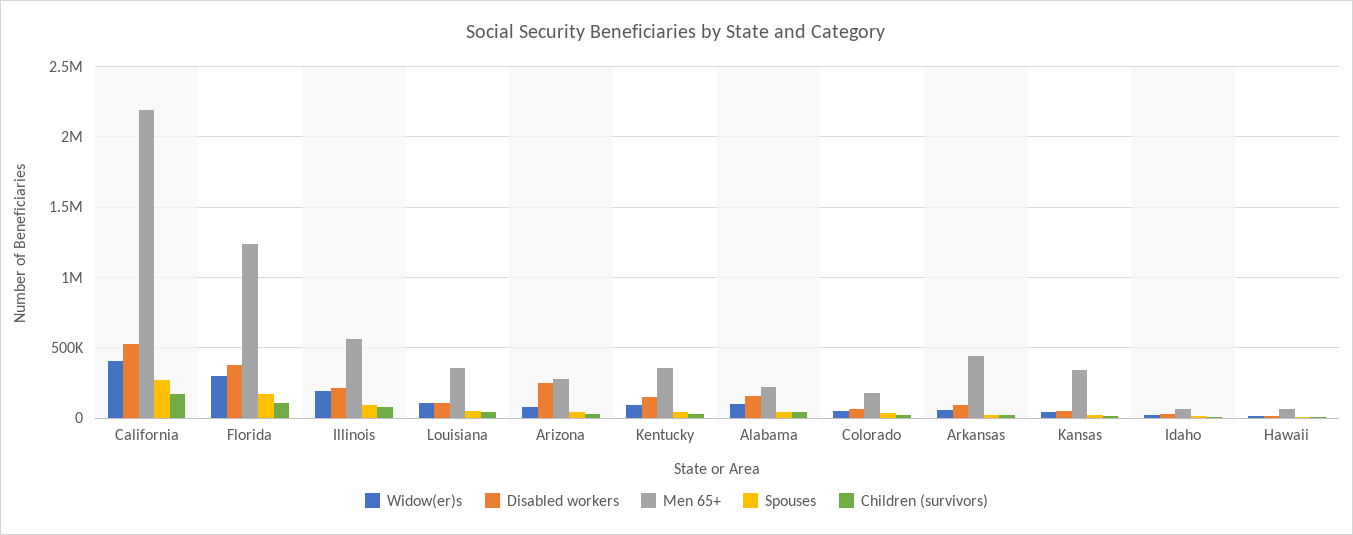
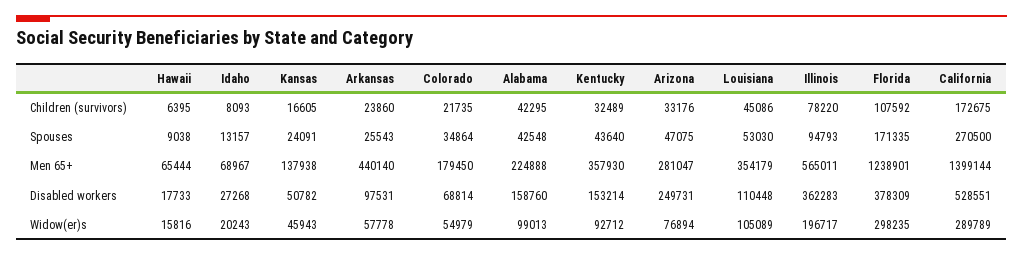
  {
    "Widow(er)s": {
-     "California": 400000,
+     "California": 289789,
      "Florida": 298235,
      "Illinois": 196717,
      "Louisiana": 105089,
      "Arizona": 76894,
      "Kentucky": 92712,
      "Alabama": 99013,
      "Colorado": 54979,
      "Arkansas": 57778,
      "Kansas": 45943,
      "Idaho": 20243,
      "Hawaii": 15816
    },
    "Disabled workers": {
      "California": 528551,
      "Florida": 378309,
-     "Illinois": 200000,
+     "Illinois": 362283,
      "Louisiana": 110448,
      "Arizona": 249731,
      "Kentucky": 153214,
      "Alabama": 158760,
      "Colorado": 68814,
      "Arkansas": 97531,
      "Kansas": 50782,
      "Idaho": 27268,
      "Hawaii": 17733
    },
    "Men 65+": {
-     "California": 2200000,
+     "California": 1399144,
      "Florida": 1238901,
      "Illinois": 565011,
      "Louisiana": 354179,
      "Arizona": 281047,
      "Kentucky": 357930,
      "Alabama": 224888,
      "Colorado": 179450,
      "Arkansas": 440140,
-     "Kansas": 350000,
+     "Kansas": 137938,
      "Idaho": 68967,
      "Hawaii": 65444
    },
    "Spouses": {
      "California": 270500,
      "Florida": 171335,
      "Illinois": 94793,
      "Louisiana": 53030,
      "Arizona": 47075,
      "Kentucky": 43640,
      "Alabama": 42548,
      "Colorado": 34864,
      "Arkansas": 25543,
      "Kansas": 24091,
      "Idaho": 13157,
      "Hawaii": 9038
    },
    "Children (survivors)": {
      "California": 172675,
      "Florida": 107592,
      "Illinois": 78220,
      "Louisiana": 45086,
      "Arizona": 33176,
      "Kentucky": 32489,
      "Alabama": 42295,
      "Colorado": 21735,
      "Arkansas": 23860,
      "Kansas": 16605,
      "Idaho": 8093,
      "Hawaii": 6395
    }
  }

